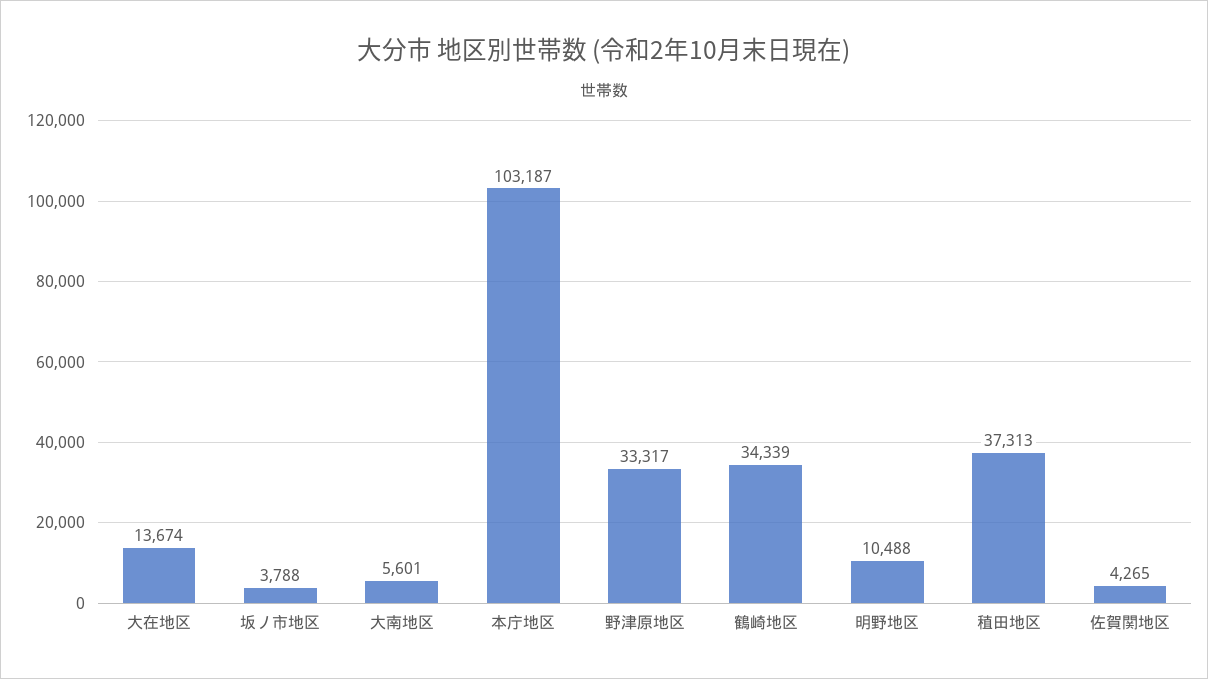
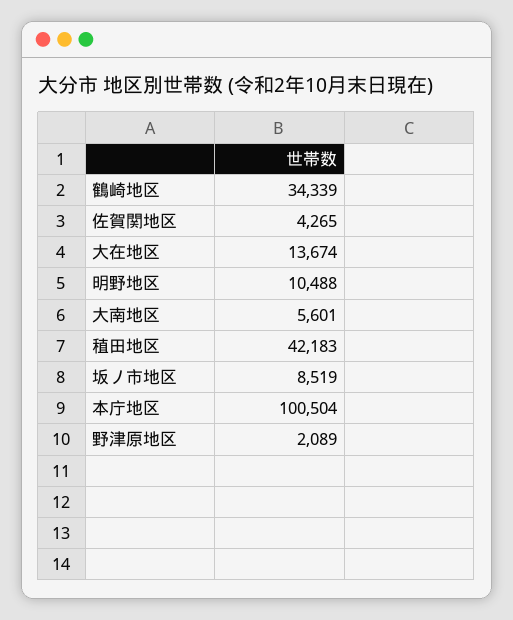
  {
    "大在地区": 13674,
-   "坂ノ市地区": 3788,
+   "坂ノ市地区": 8519,
    "大南地区": 5601,
-   "本庁地区": 103187,
+   "本庁地区": 100504,
-   "野津原地区": 33317,
+   "野津原地区": 2089,
    "鶴崎地区": 34339,
    "明野地区": 10488,
-   "稙田地区": 37313,
+   "稙田地区": 42183,
    "佐賀関地区": 4265
  }

